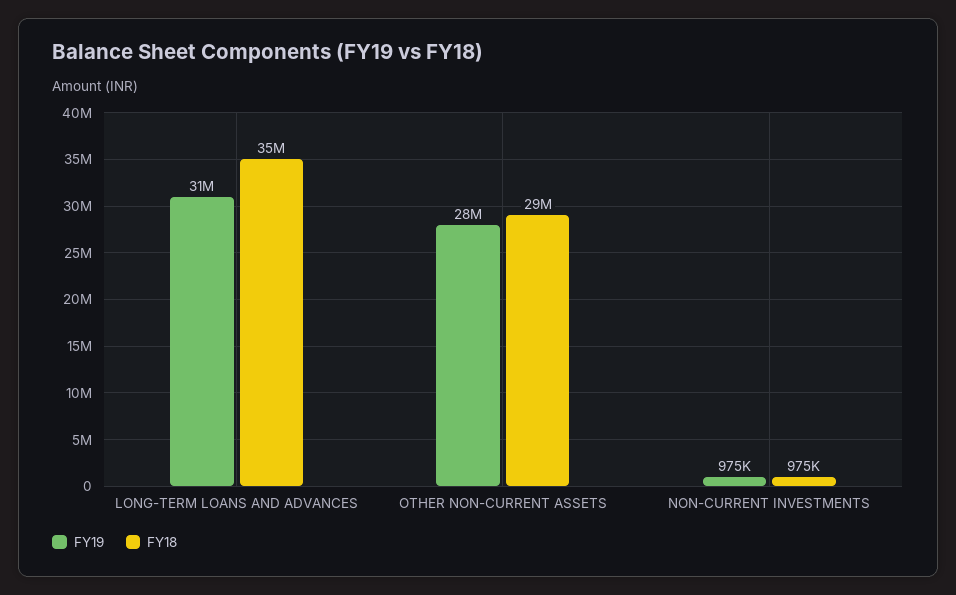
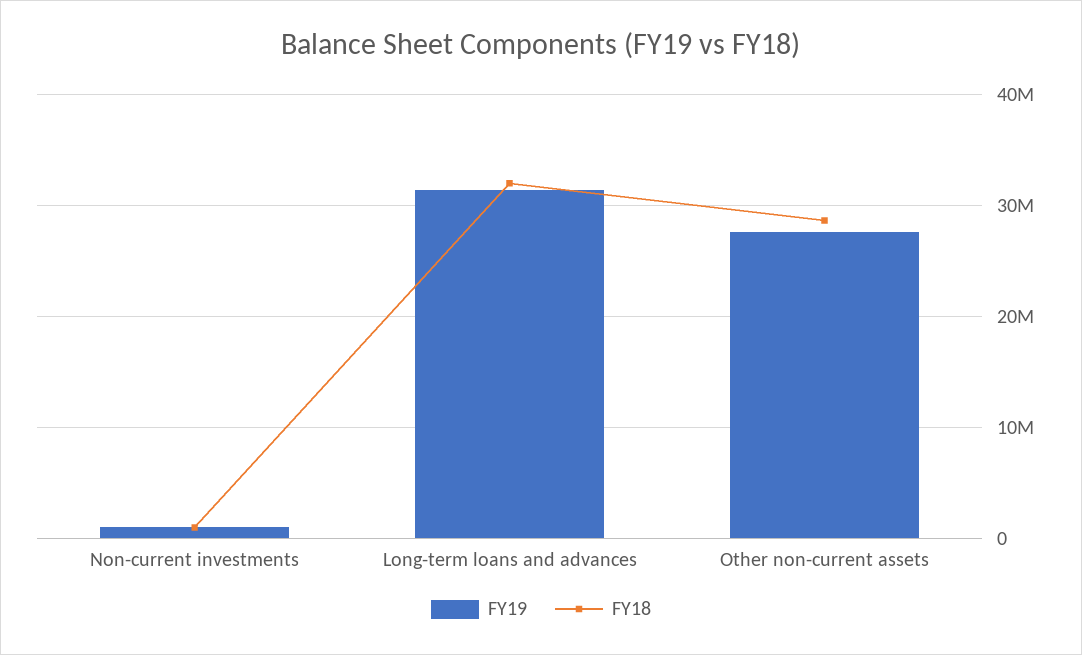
  {
    "FY19": {
      "LONG-TERM LOANS AND ADVANCES": 31000000,
      "OTHER NON-CURRENT ASSETS": 28000000,
      "NON-CURRENT INVESTMENTS": 975000
    },
    "FY18": {
-     "LONG-TERM LOANS AND ADVANCES": 35000000,
+     "LONG-TERM LOANS AND ADVANCES": 32000000,
      "OTHER NON-CURRENT ASSETS": 29000000,
      "NON-CURRENT INVESTMENTS": 975000
    }
  }

